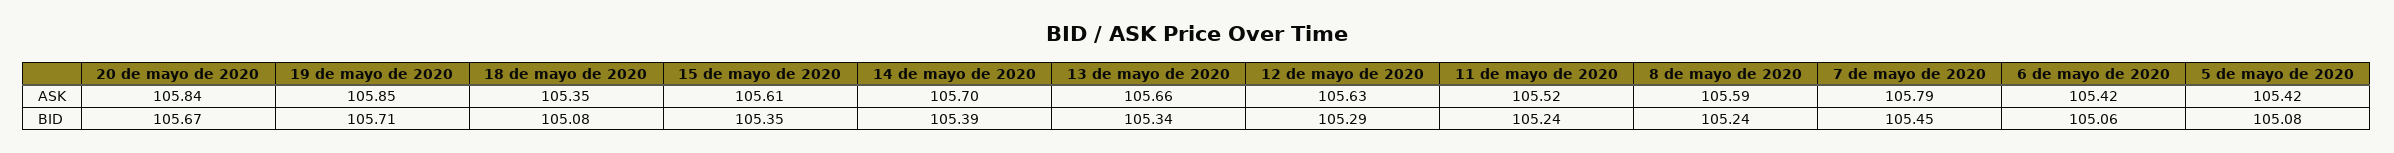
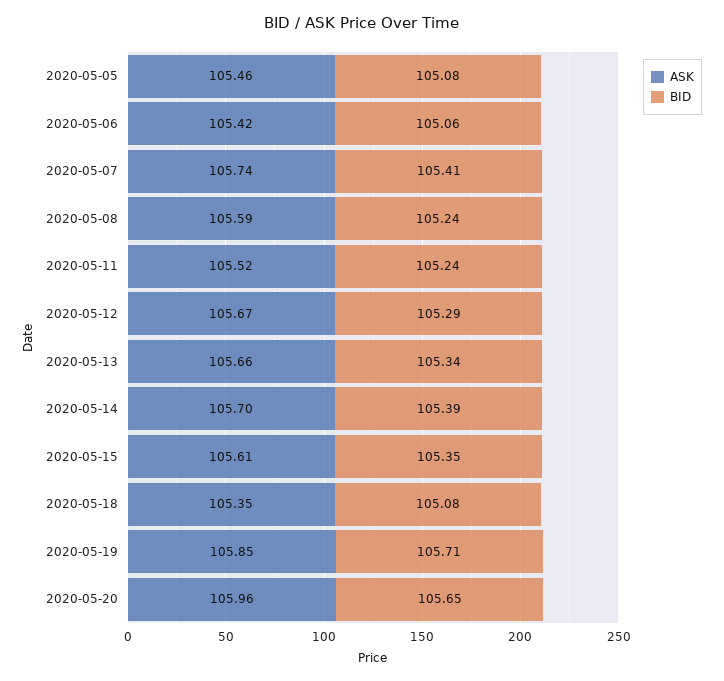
  {
    "ASK": {
-     "20 de mayo de 2020": 105.84,
+     "20 de mayo de 2020": 105.96,
      "19 de mayo de 2020": 105.85,
      "18 de mayo de 2020": 105.35,
      "15 de mayo de 2020": 105.61,
      "14 de mayo de 2020": 105.7,
      "13 de mayo de 2020": 105.66,
-     "12 de mayo de 2020": 105.63,
+     "12 de mayo de 2020": 105.67,
      "11 de mayo de 2020": 105.52,
      "8 de mayo de 2020": 105.59,
-     "7 de mayo de 2020": 105.79,
+     "7 de mayo de 2020": 105.74,
      "6 de mayo de 2020": 105.42,
-     "5 de mayo de 2020": 105.42
+     "5 de mayo de 2020": 105.46
    },
    "BID": {
-     "20 de mayo de 2020": 105.67,
+     "20 de mayo de 2020": 105.65,
      "19 de mayo de 2020": 105.71,
      "18 de mayo de 2020": 105.08,
      "15 de mayo de 2020": 105.35,
      "14 de mayo de 2020": 105.39,
      "13 de mayo de 2020": 105.34,
      "12 de mayo de 2020": 105.29,
      "11 de mayo de 2020": 105.24,
      "8 de mayo de 2020": 105.24,
-     "7 de mayo de 2020": 105.45,
+     "7 de mayo de 2020": 105.41,
      "6 de mayo de 2020": 105.06,
      "5 de mayo de 2020": 105.08
    }
  }

